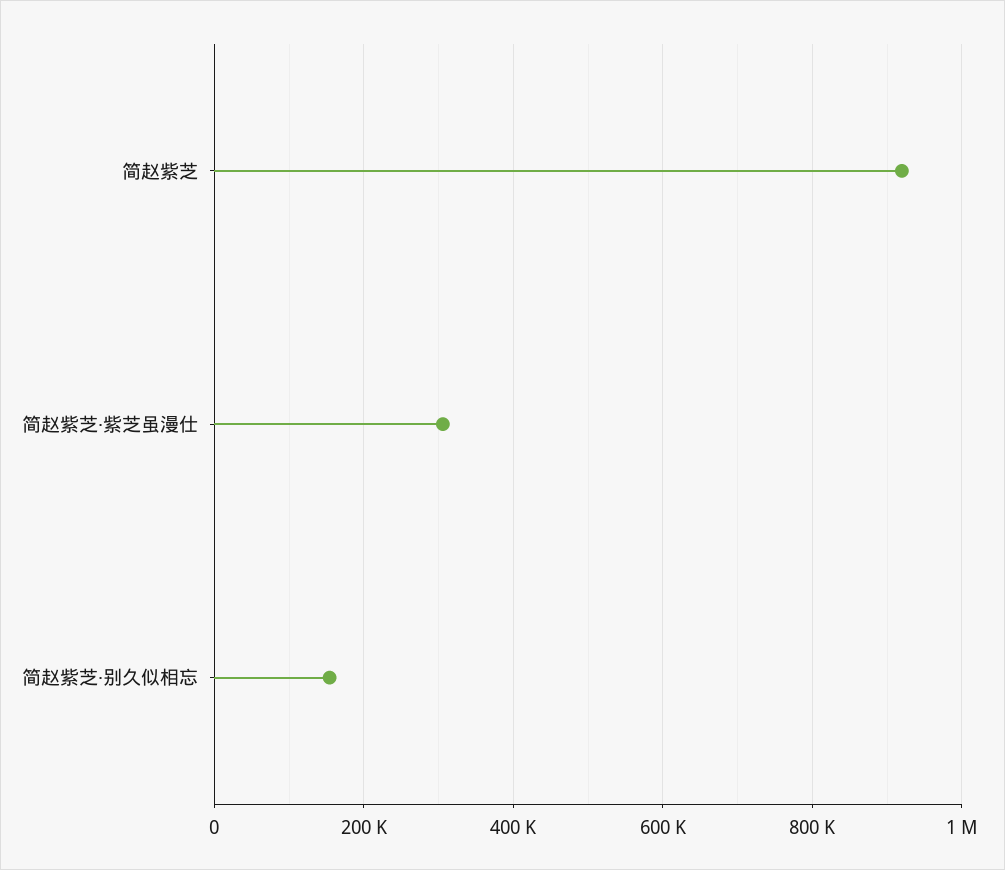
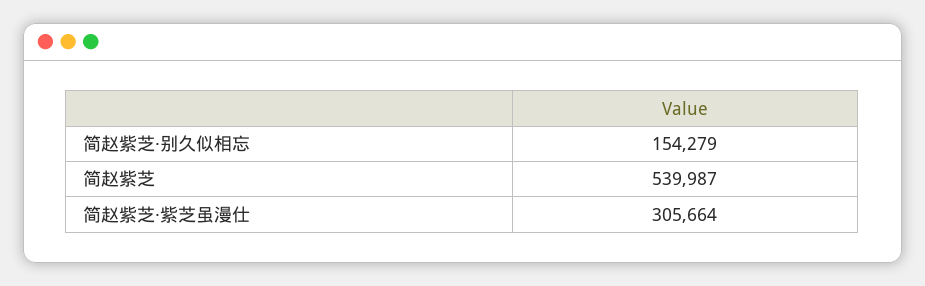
  {
-   "简赵紫芝": 920000,
+   "简赵紫芝": 539987,
    "简赵紫芝·紫芝虽漫仕": 305664,
    "简赵紫芝·别久似相忘": 154279
  }

